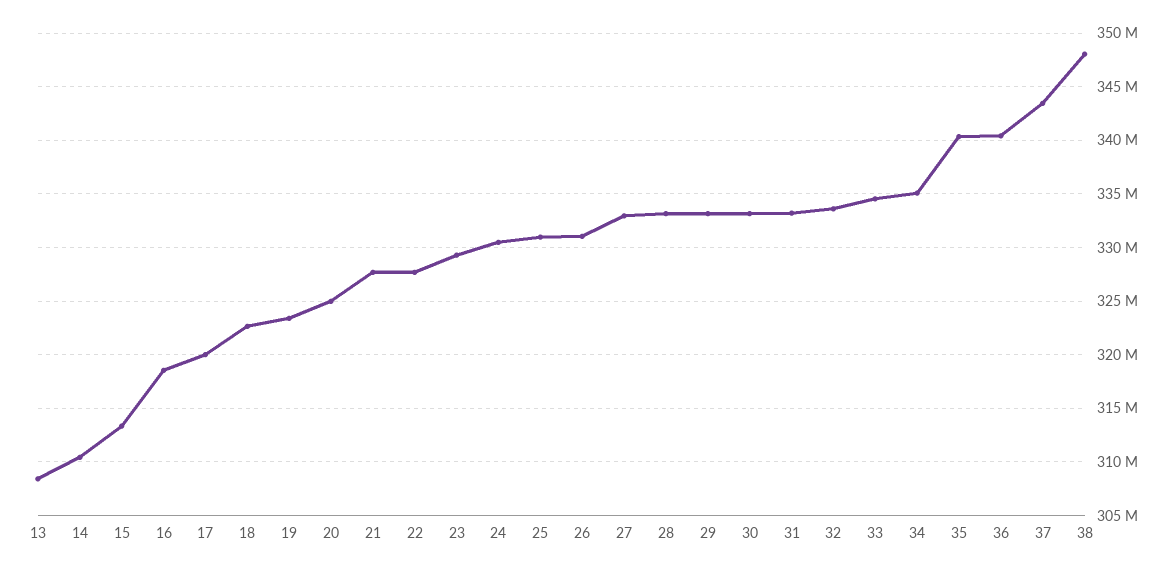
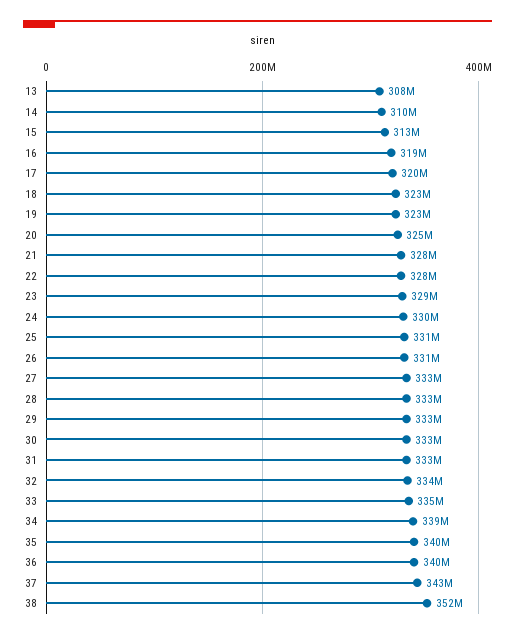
  {
    "13": 308000000,
    "14": 310000000,
    "15": 313000000,
    "16": 319000000,
    "17": 320000000,
    "18": 323000000,
    "19": 323000000,
    "20": 325000000,
    "21": 328000000,
    "22": 328000000,
    "23": 329000000,
    "24": 330000000,
    "25": 331000000,
    "26": 331000000,
    "27": 333000000,
    "28": 333000000,
    "29": 333000000,
    "30": 333000000,
    "31": 333000000,
    "32": 334000000,
    "33": 335000000,
-   "34": 335000000,
+   "34": 339000000,
    "35": 340000000,
    "36": 340000000,
    "37": 343000000,
-   "38": 348000000
+   "38": 352000000
  }

